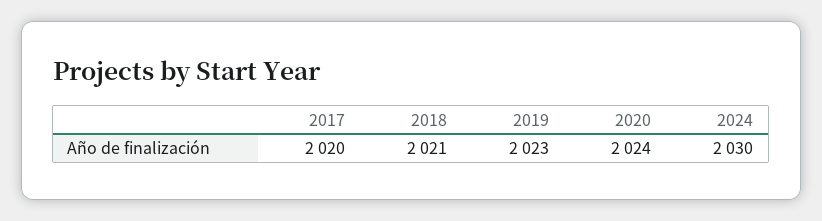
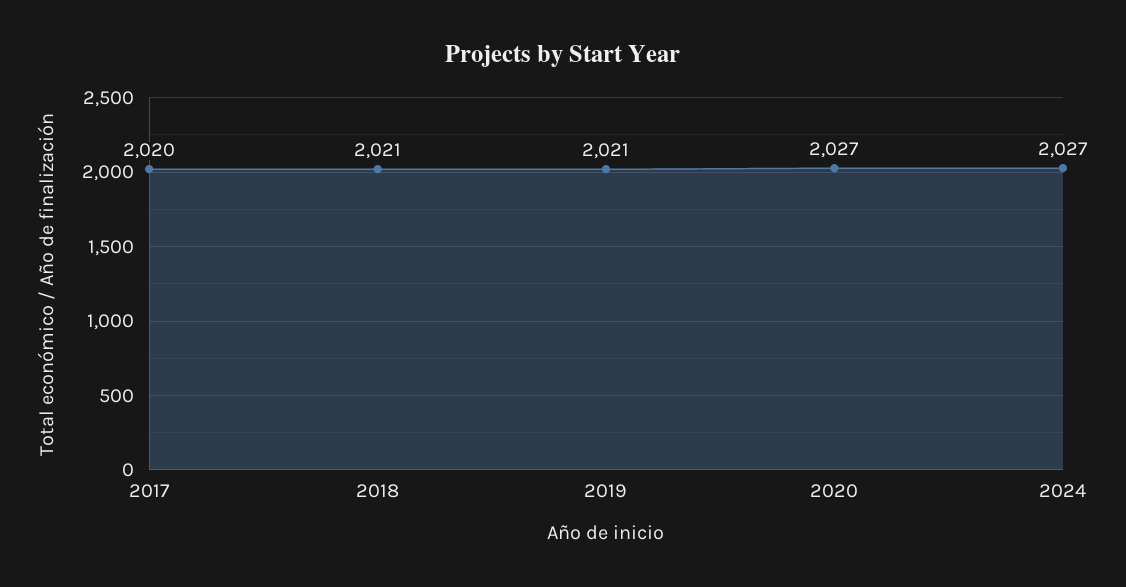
  {
    "2017": 2020,
    "2018": 2021,
-   "2019": 2023,
+   "2019": 2021,
-   "2020": 2024,
+   "2020": 2027,
-   "2024": 2030
+   "2024": 2027
  }

